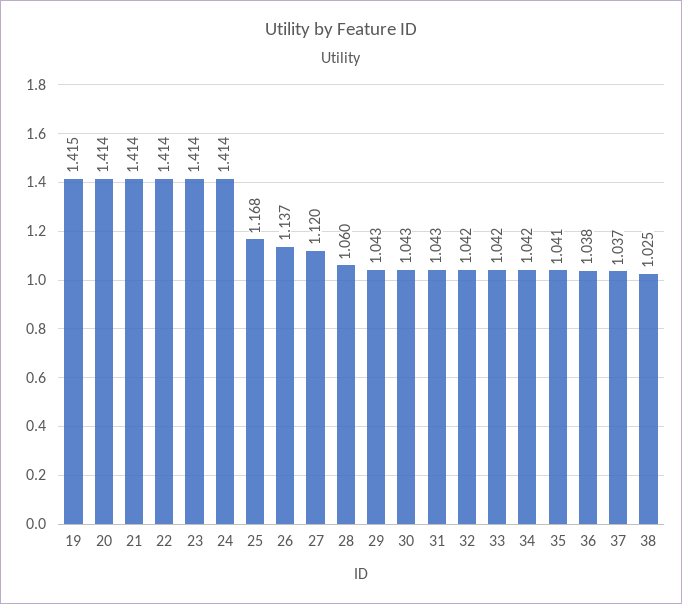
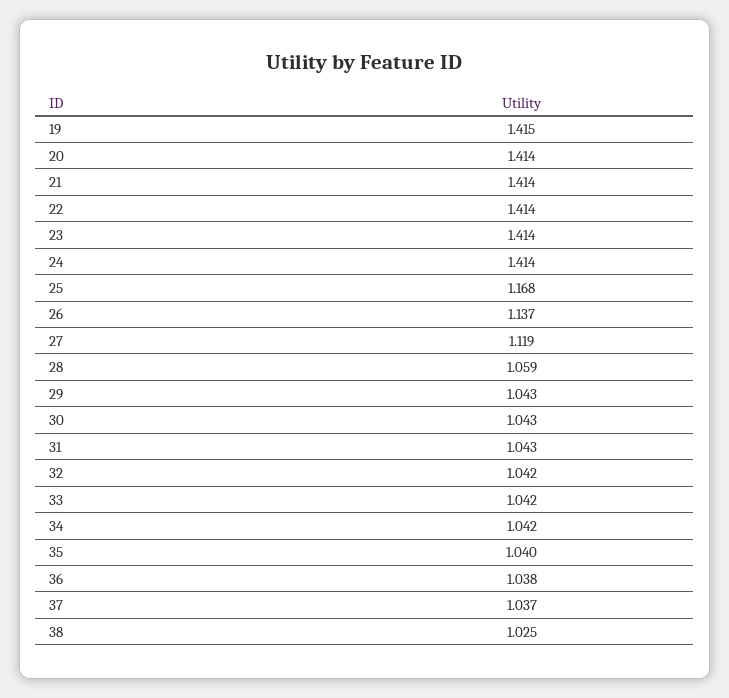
  {
    "19": 1.415,
    "20": 1.414,
    "21": 1.414,
    "22": 1.414,
    "23": 1.414,
    "24": 1.414,
    "25": 1.168,
    "26": 1.137,
-   "27": 1.12,
+   "27": 1.119,
-   "28": 1.06,
+   "28": 1.059,
    "29": 1.043,
    "30": 1.043,
    "31": 1.043,
    "32": 1.042,
    "33": 1.042,
    "34": 1.042,
-   "35": 1.041,
+   "35": 1.04,
    "36": 1.038,
    "37": 1.037,
    "38": 1.025
  }

